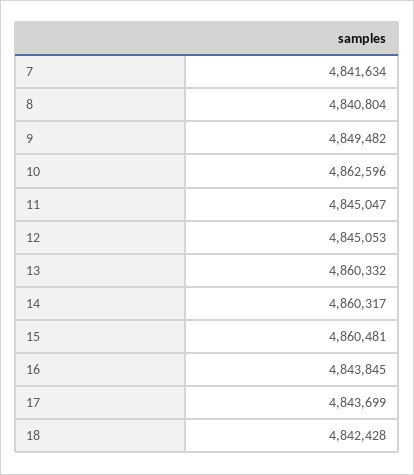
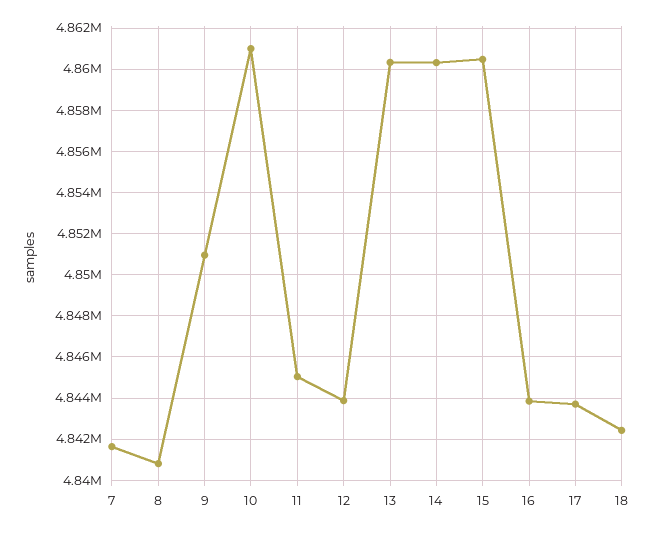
  {
    "7": 4841634,
    "8": 4840804,
-   "9": 4849482,
+   "9": 4851000,
-   "10": 4862596,
+   "10": 4861000,
    "11": 4845047,
-   "12": 4845053,
+   "12": 4844000,
    "13": 4860332,
    "14": 4860317,
    "15": 4860481,
    "16": 4843845,
    "17": 4843699,
    "18": 4842428
  }

